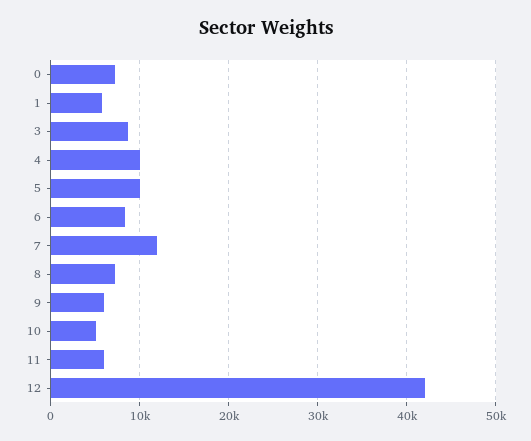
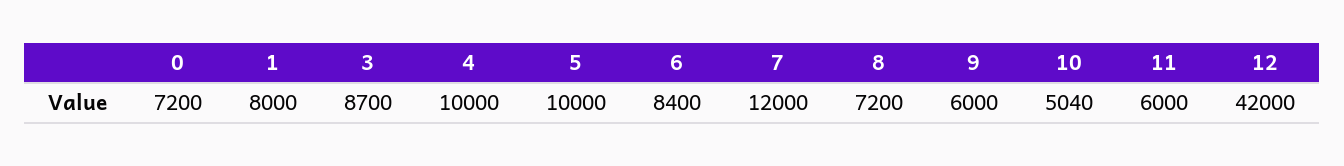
  {
    "0": 7200,
-   "1": 6000,
+   "1": 8000,
    "3": 8700,
    "4": 10000,
    "5": 10000,
    "6": 8400,
    "7": 12000,
    "8": 7200,
    "9": 6000,
    "10": 5040,
    "11": 6000,
    "12": 42000
  }

